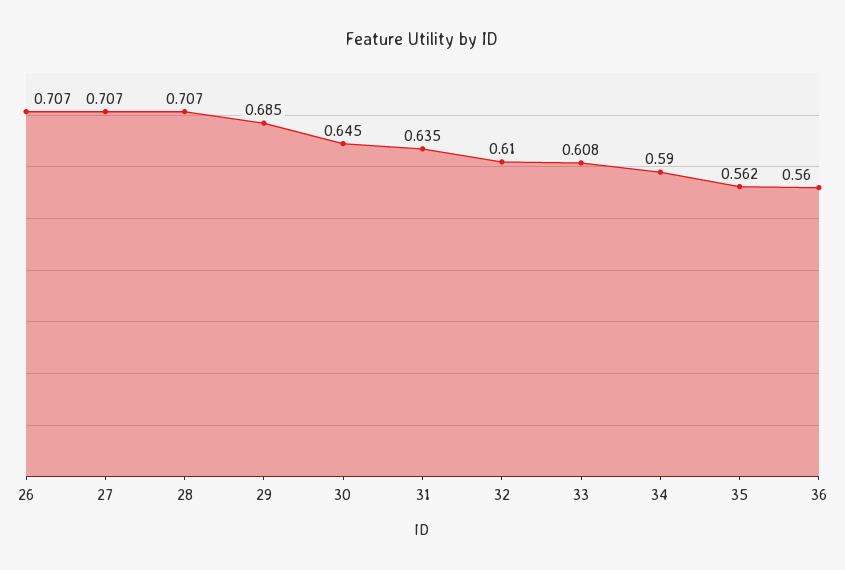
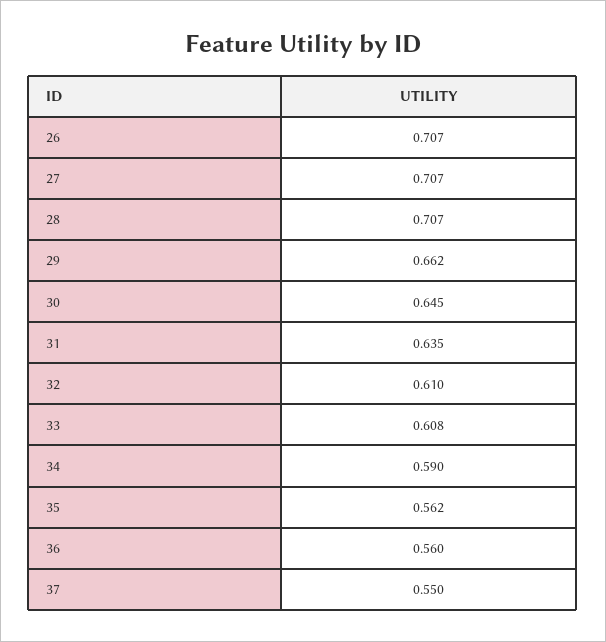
  {
    "26": 0.707,
    "27": 0.707,
    "28": 0.707,
-   "29": 0.685,
+   "29": 0.662,
    "30": 0.645,
    "31": 0.635,
    "32": 0.61,
    "33": 0.608,
    "34": 0.59,
    "35": 0.562,
-   "36": 0.56
+   "36": 0.56,
+   "37": 0.55
  }

